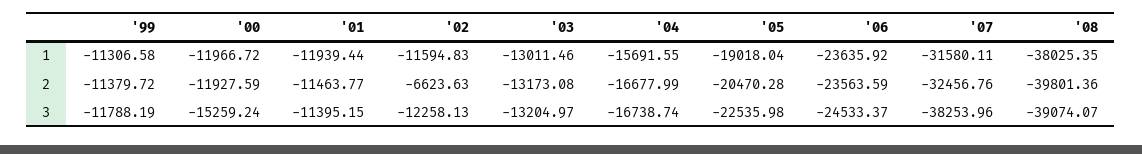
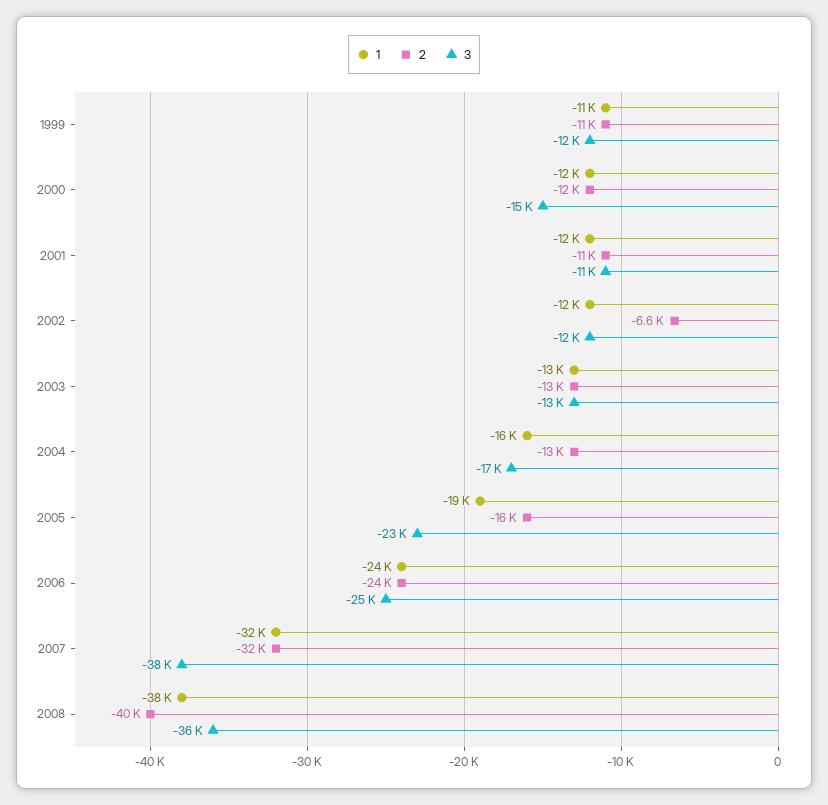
  {
    "1": {
      "'99": -11306.58,
      "'00": -11966.72,
      "'01": -11939.44,
      "'02": -11594.83,
      "'03": -13011.46,
      "'04": -15691.55,
      "'05": -19018.04,
      "'06": -23635.92,
      "'07": -31580.11,
      "'08": -38025.35
    },
    "2": {
      "'99": -11379.72,
      "'00": -11927.59,
      "'01": -11463.77,
      "'02": -6623.63,
      "'03": -13173.08,
-     "'04": -16677.99,
+     "'04": -13000,
-     "'05": -20470.28,
+     "'05": -16000,
      "'06": -23563.59,
      "'07": -32456.76,
      "'08": -39801.36
    },
    "3": {
      "'99": -11788.19,
      "'00": -15259.24,
      "'01": -11395.15,
      "'02": -12258.13,
      "'03": -13204.97,
      "'04": -16738.74,
      "'05": -22535.98,
      "'06": -24533.37,
      "'07": -38253.96,
-     "'08": -39074.07
+     "'08": -36000
    }
  }

